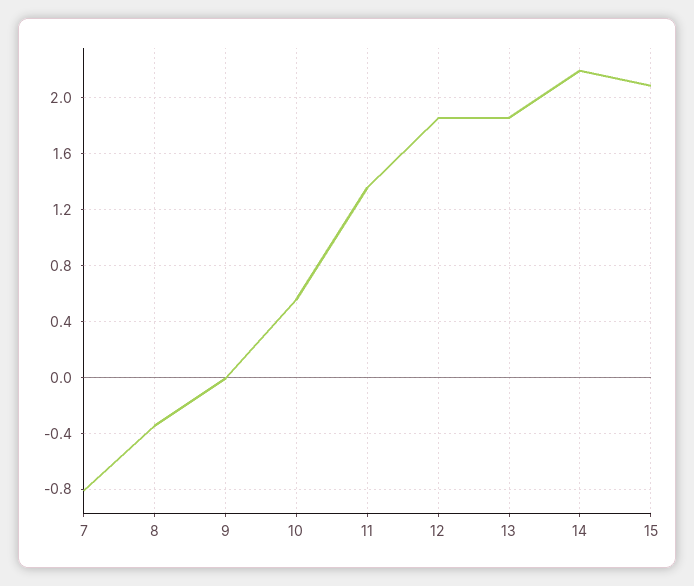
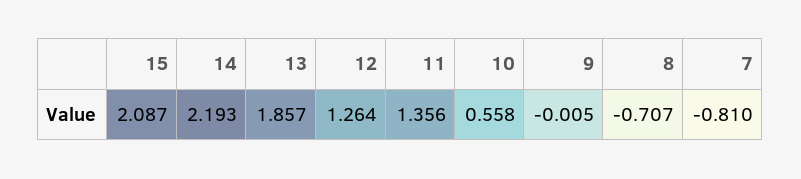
  {
    "7": -0.81,
-   "8": -0.35,
+   "8": -0.707,
    "9": -0.005,
    "10": 0.558,
    "11": 1.356,
-   "12": 1.85,
+   "12": 1.264,
    "13": 1.857,
    "14": 2.193,
    "15": 2.087
  }

